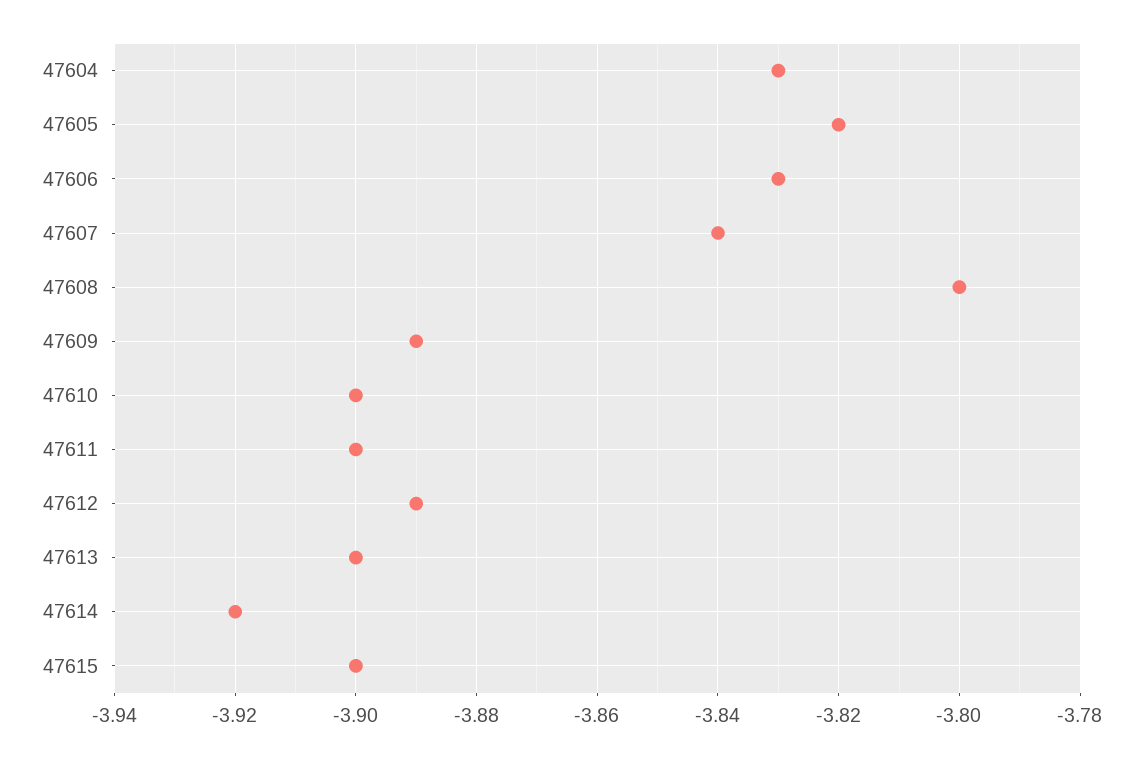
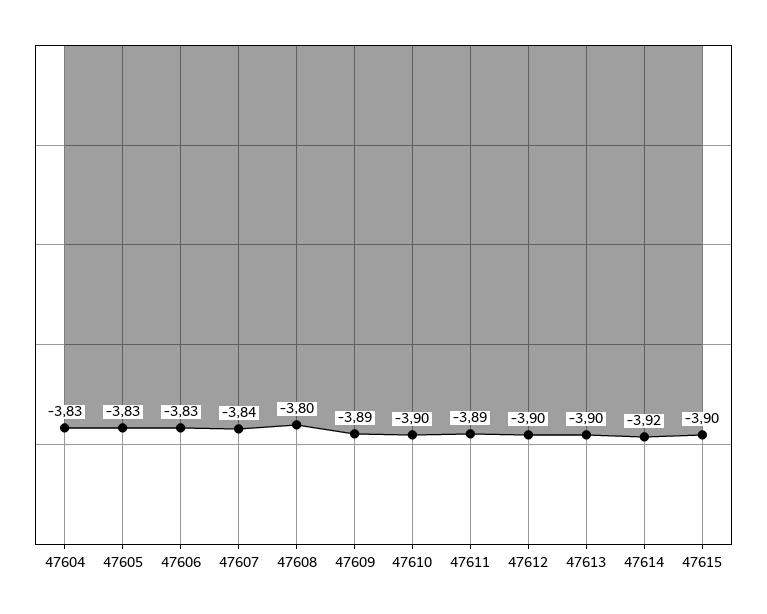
  {
    "47604": -3.83,
-   "47605": -3.82,
+   "47605": -3.83,
    "47606": -3.83,
    "47607": -3.84,
    "47608": -3.8,
    "47609": -3.89,
    "47610": -3.9,
-   "47611": -3.9,
+   "47611": -3.89,
-   "47612": -3.89,
+   "47612": -3.9,
    "47613": -3.9,
    "47614": -3.92,
    "47615": -3.9
  }

